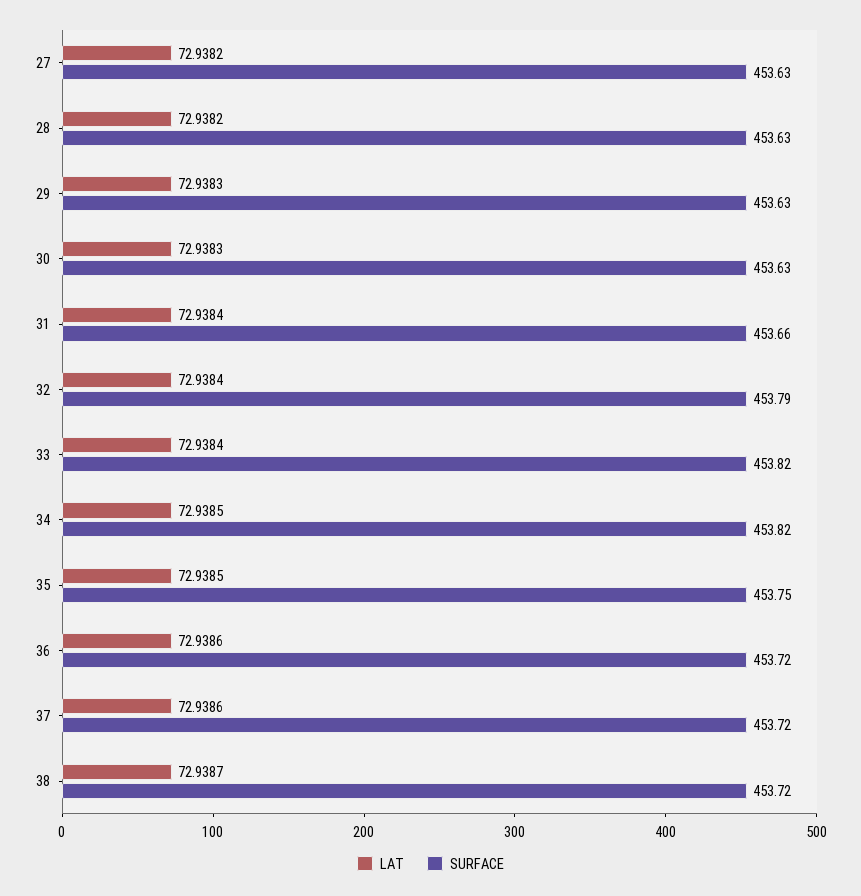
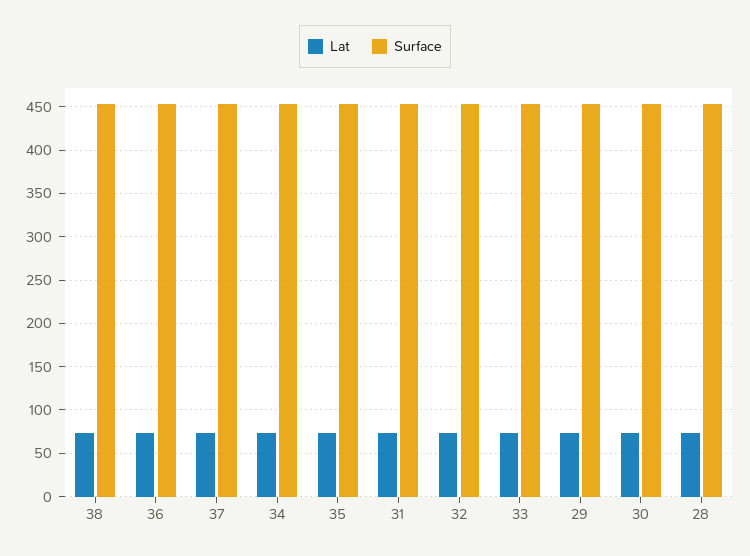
  {
    "LAT": {
-     "27": 72.9382,
      "28": 72.9382,
      "29": 72.9383,
      "30": 72.9383,
      "31": 72.9384,
      "32": 72.9384,
      "33": 72.9384,
      "34": 72.9385,
      "35": 72.9385,
      "36": 72.9386,
      "37": 72.9386,
      "38": 72.9387
    },
    "SURFACE": {
-     "27": 453.63,
      "28": 453.63,
      "29": 453.63,
      "30": 453.63,
      "31": 453.66,
      "32": 453.79,
      "33": 453.82,
      "34": 453.82,
      "35": 453.75,
      "36": 453.72,
      "37": 453.72,
      "38": 453.72
    }
  }

